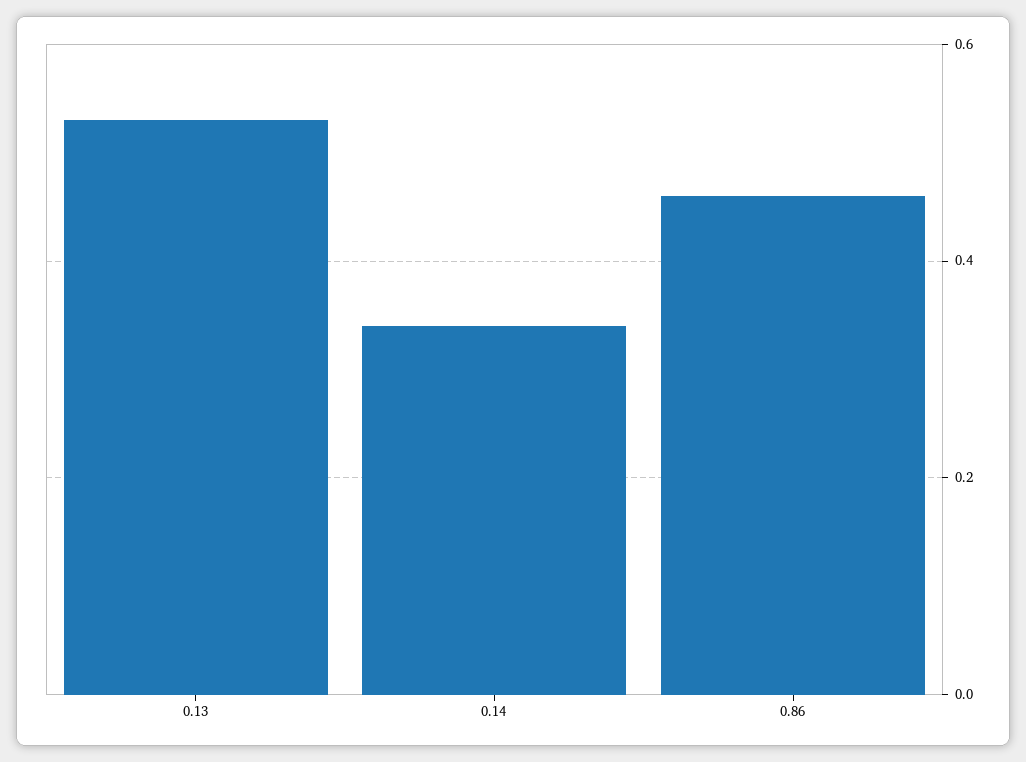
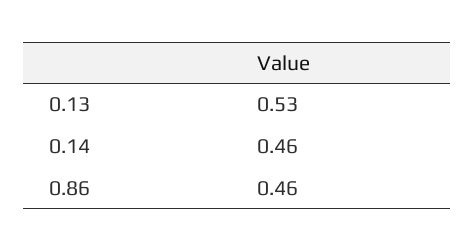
  {
    "0.13": 0.53,
-   "0.14": 0.35,
+   "0.14": 0.46,
    "0.86": 0.46
  }

